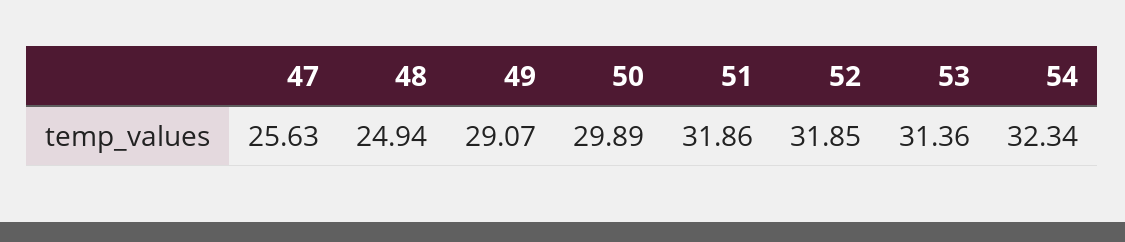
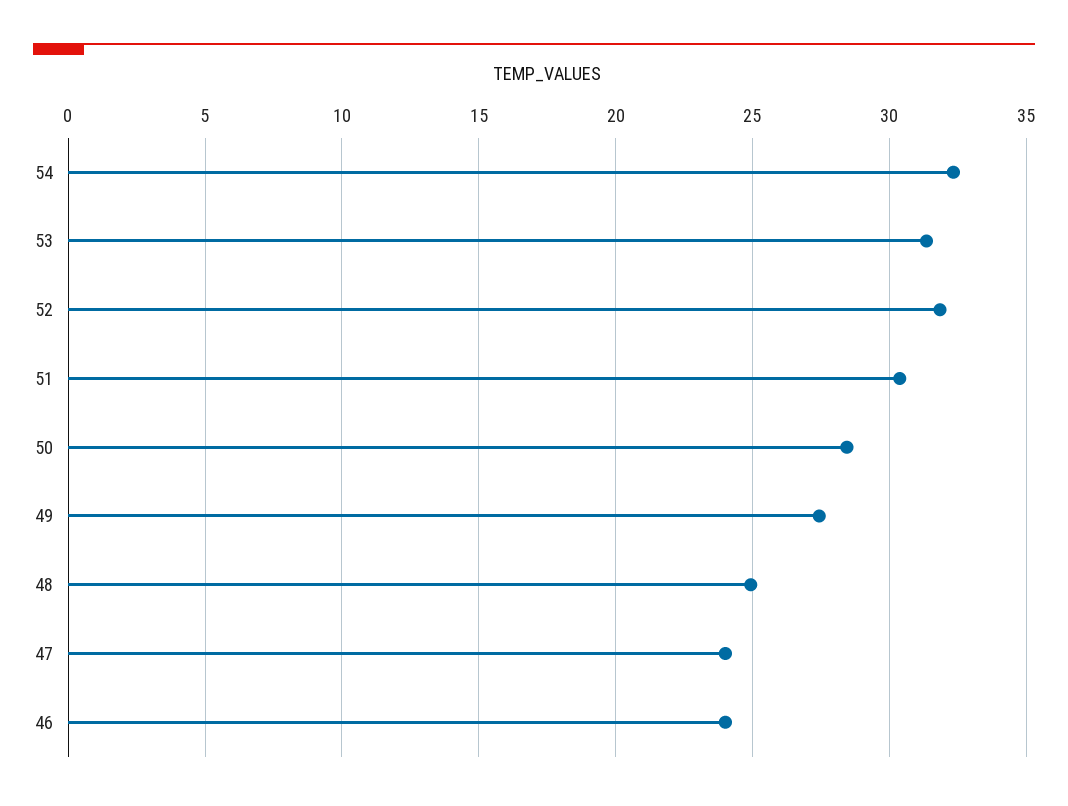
  {
-   "47": 25.63,
+   "47": 24,
    "48": 24.94,
-   "49": 29.07,
+   "49": 27.5,
-   "50": 29.89,
+   "50": 28.5,
-   "51": 31.86,
+   "51": 30.5,
    "52": 31.85,
    "53": 31.36,
-   "54": 32.34
+   "54": 32.34,
+   "46": 24
  }

